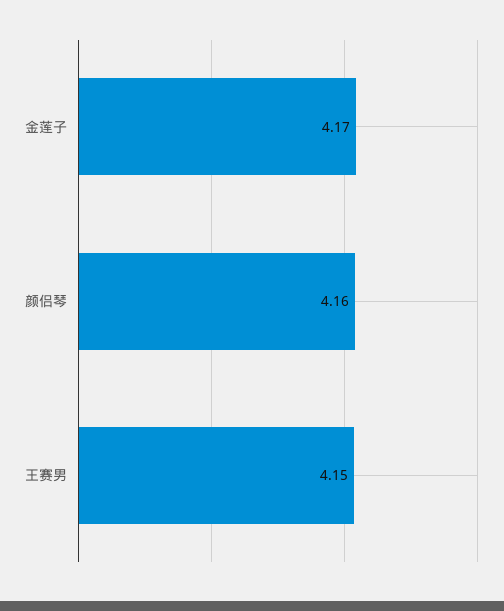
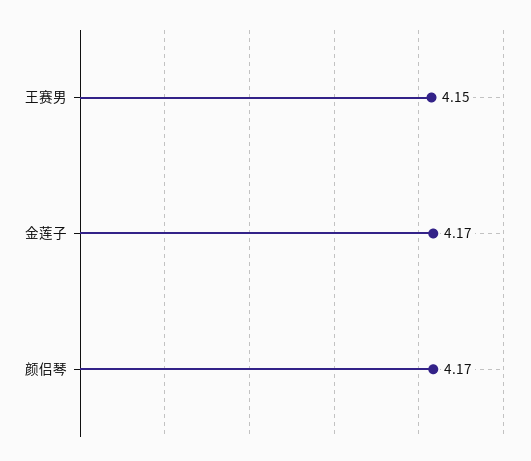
  {
    "金莲子": 4.17,
-   "颜侣琴": 4.16,
+   "颜侣琴": 4.17,
    "王赛男": 4.15
  }

